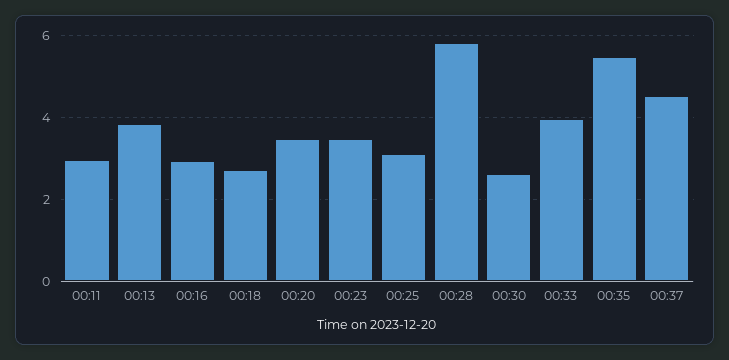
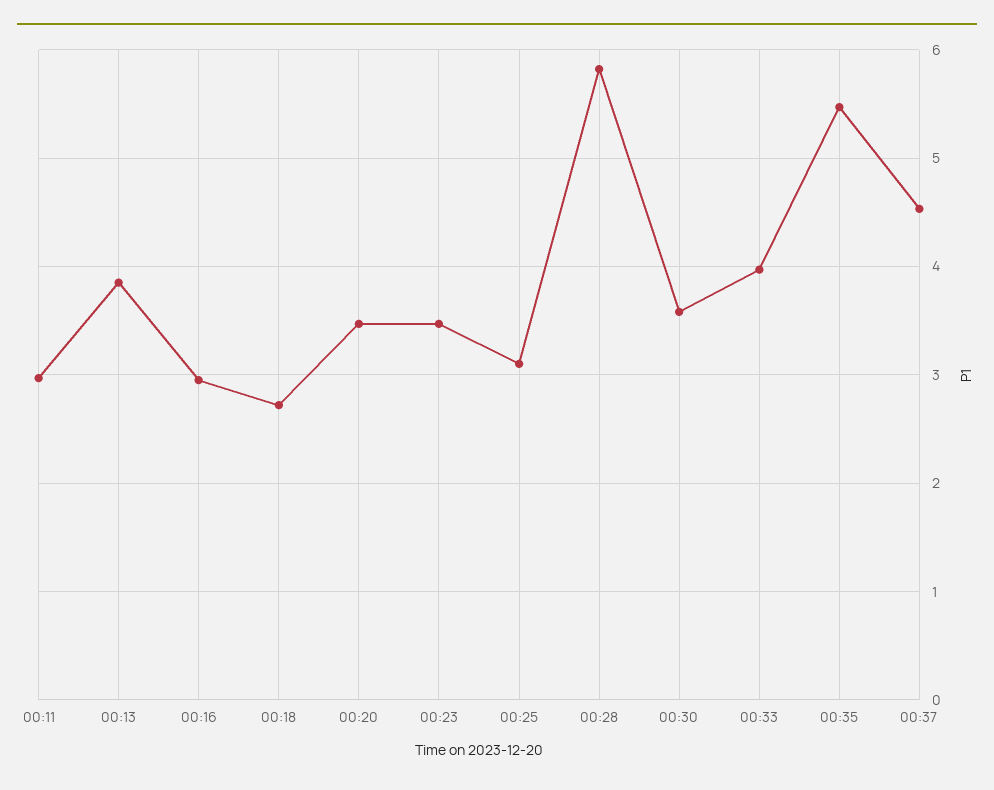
  {
    "00:11": 3,
    "00:13": 3.9,
    "00:16": 3,
    "00:18": 2.7,
    "00:20": 3.5,
    "00:23": 3.5,
    "00:25": 3.1,
    "00:28": 5.8,
-   "00:30": 2.6,
+   "00:30": 3.6,
    "00:33": 4,
    "00:35": 5.5,
    "00:37": 4.5
  }

